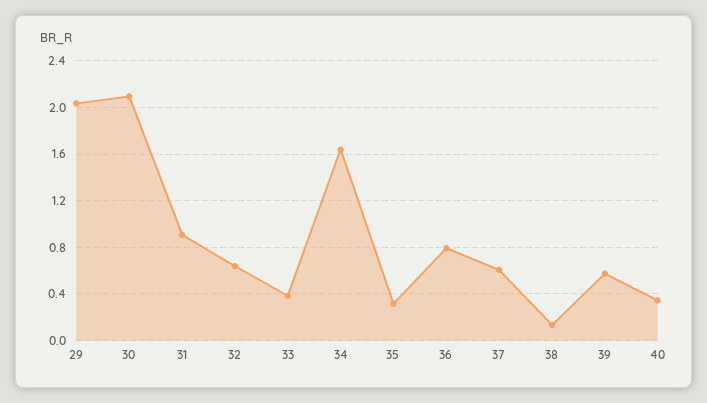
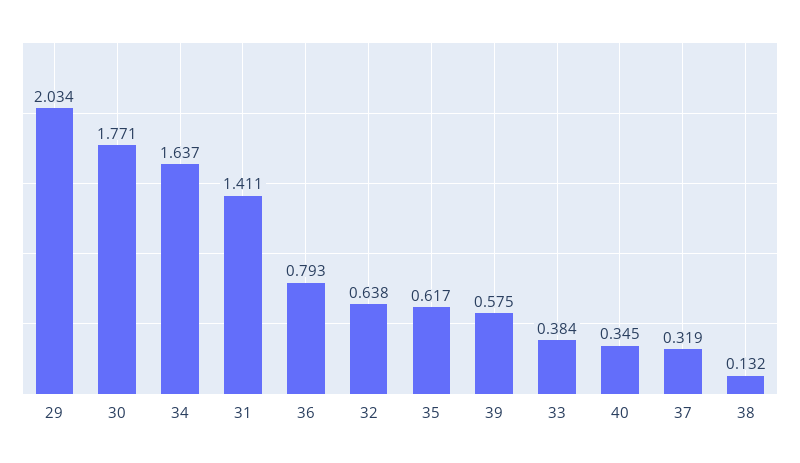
  {
    "29": 2.034,
-   "30": 2.1,
+   "30": 1.771,
-   "31": 0.9,
+   "31": 1.411,
    "32": 0.638,
    "33": 0.384,
    "34": 1.637,
-   "35": 0.3,
+   "35": 0.617,
    "36": 0.793,
-   "37": 0.6,
+   "37": 0.319,
    "38": 0.132,
    "39": 0.575,
    "40": 0.345
  }

